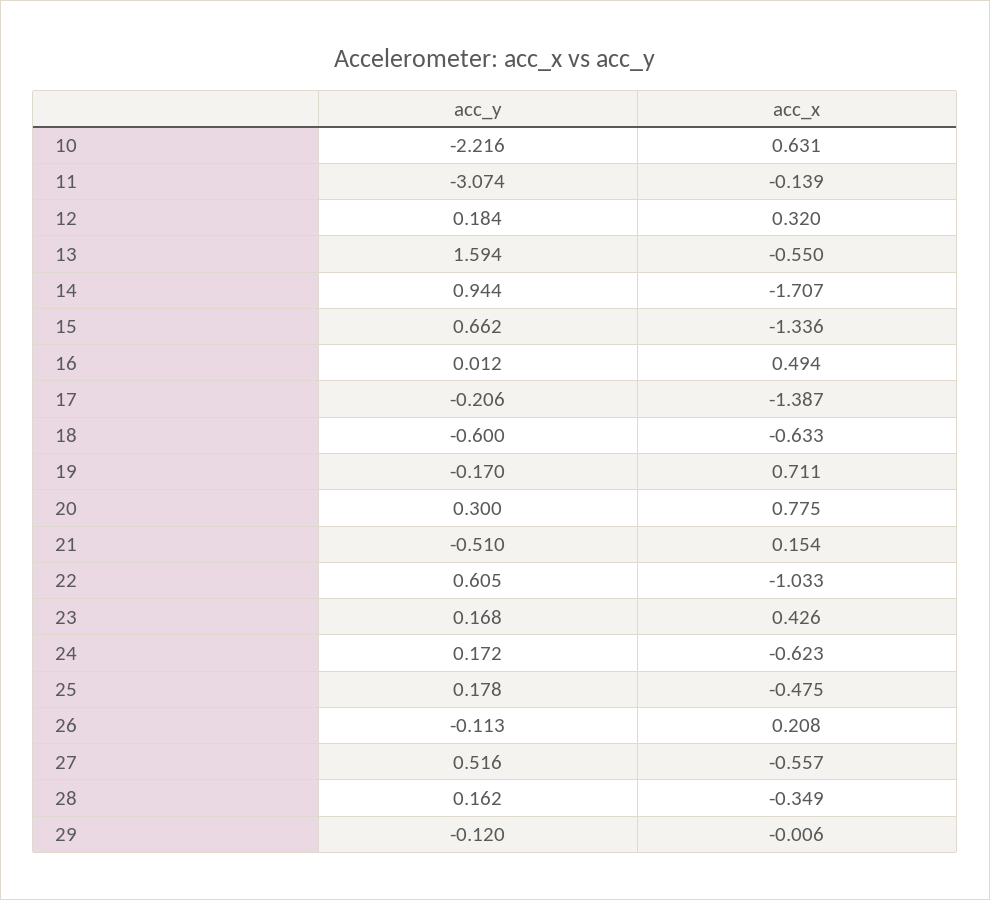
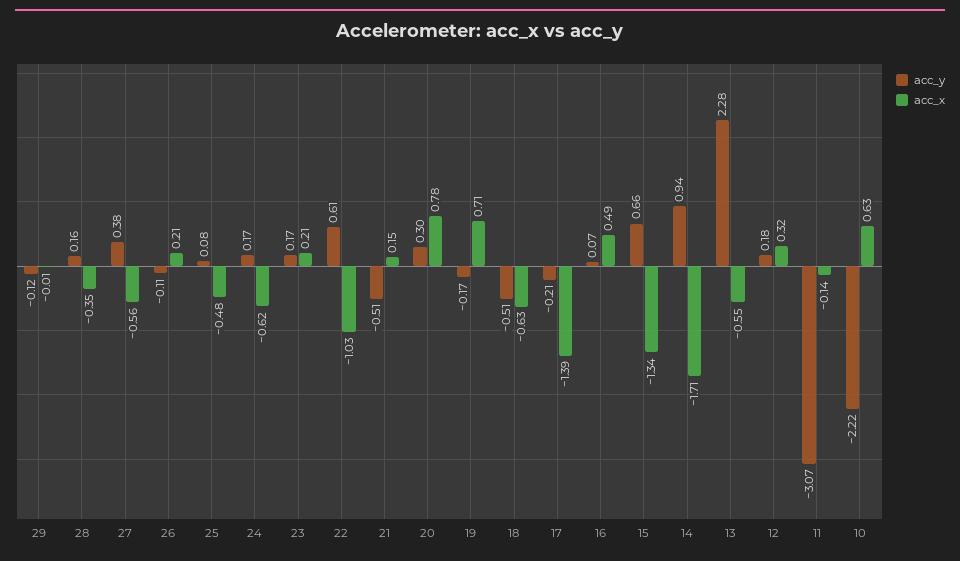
  {
    "acc_y": {
      "10": -2.216,
      "11": -3.074,
      "12": 0.184,
-     "13": 1.594,
+     "13": 2.28,
      "14": 0.944,
      "15": 0.662,
-     "16": 0.012,
+     "16": 0.07,
      "17": -0.206,
-     "18": -0.6,
+     "18": -0.51,
      "19": -0.17,
      "20": 0.3,
      "21": -0.51,
      "22": 0.605,
      "23": 0.168,
      "24": 0.172,
-     "25": 0.178,
+     "25": 0.08,
      "26": -0.113,
-     "27": 0.516,
+     "27": 0.38,
      "28": 0.162,
      "29": -0.12
    },
    "acc_x": {
      "10": 0.631,
      "11": -0.139,
      "12": 0.32,
      "13": -0.55,
      "14": -1.707,
      "15": -1.336,
      "16": 0.494,
      "17": -1.387,
      "18": -0.633,
      "19": 0.711,
      "20": 0.775,
      "21": 0.154,
      "22": -1.033,
-     "23": 0.426,
+     "23": 0.21,
      "24": -0.623,
      "25": -0.475,
      "26": 0.208,
      "27": -0.557,
      "28": -0.349,
      "29": -0.006
    }
  }

